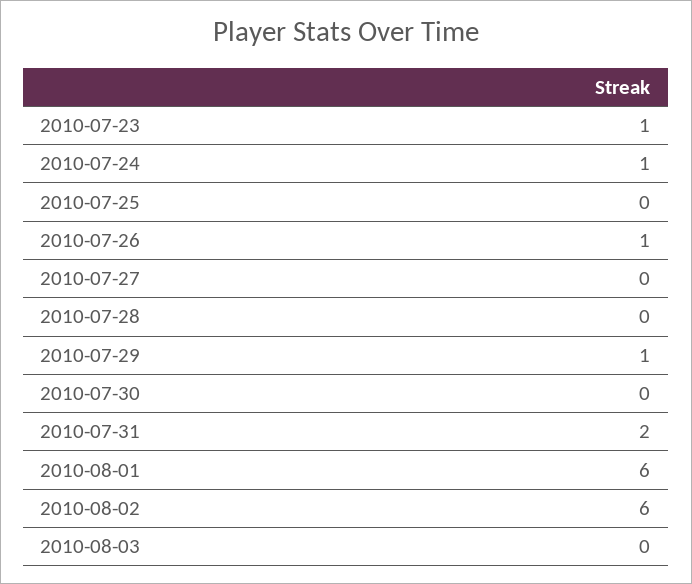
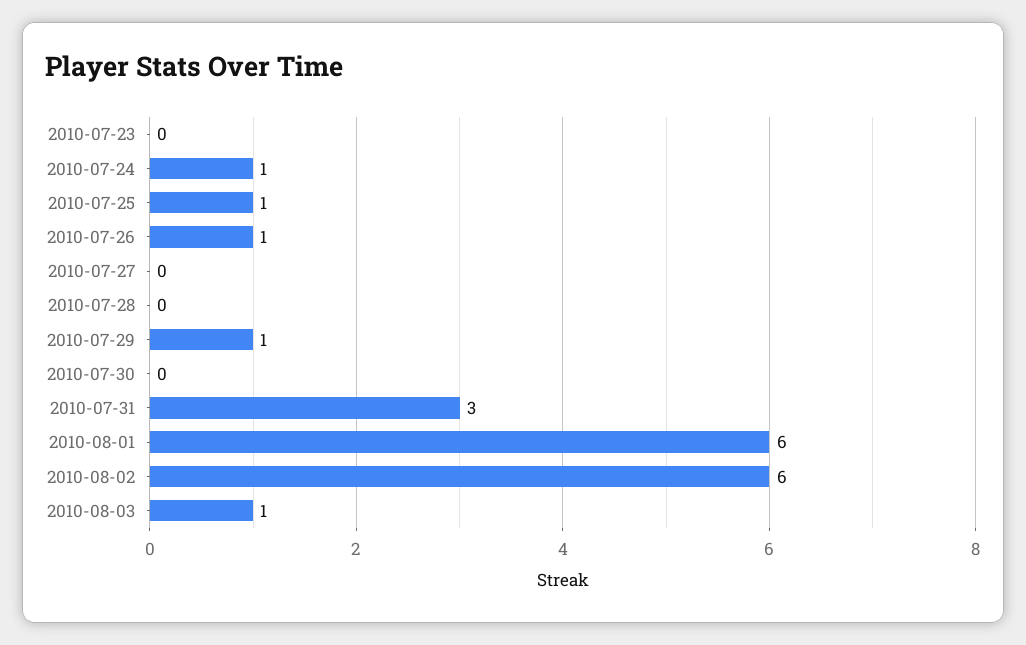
  {
-   "2010-07-23": 1,
+   "2010-07-23": 0,
    "2010-07-24": 1,
-   "2010-07-25": 0,
+   "2010-07-25": 1,
    "2010-07-26": 1,
    "2010-07-27": 0,
    "2010-07-28": 0,
    "2010-07-29": 1,
    "2010-07-30": 0,
-   "2010-07-31": 2,
+   "2010-07-31": 3,
    "2010-08-01": 6,
    "2010-08-02": 6,
-   "2010-08-03": 0
+   "2010-08-03": 1
  }

